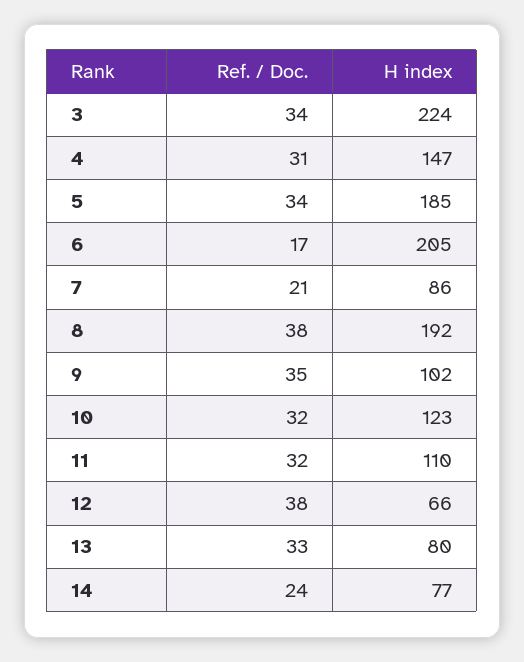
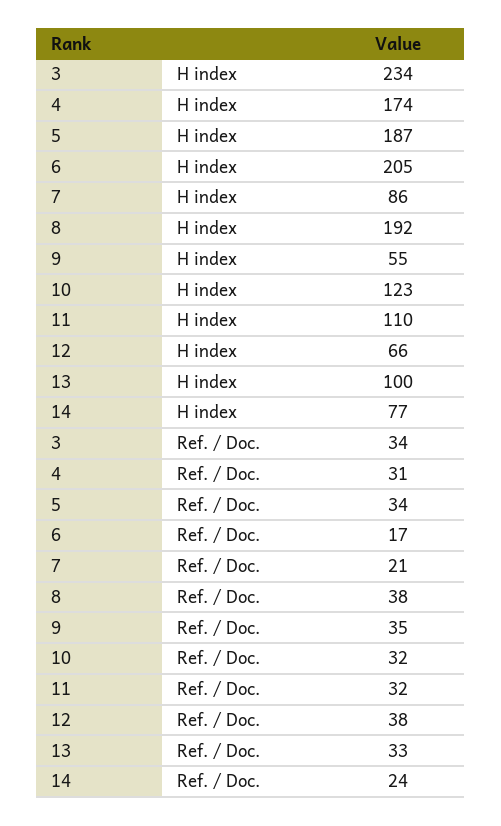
  {
    "Ref. / Doc.": {
      "3": 34,
      "4": 31,
      "5": 34,
      "6": 17,
      "7": 21,
      "8": 38,
      "9": 35,
      "10": 32,
      "11": 32,
      "12": 38,
      "13": 33,
      "14": 24
    },
    "H index": {
-     "3": 224,
+     "3": 234,
-     "4": 147,
+     "4": 174,
-     "5": 185,
+     "5": 187,
      "6": 205,
      "7": 86,
      "8": 192,
-     "9": 102,
+     "9": 55,
      "10": 123,
      "11": 110,
      "12": 66,
-     "13": 80,
+     "13": 100,
      "14": 77
    }
  }

